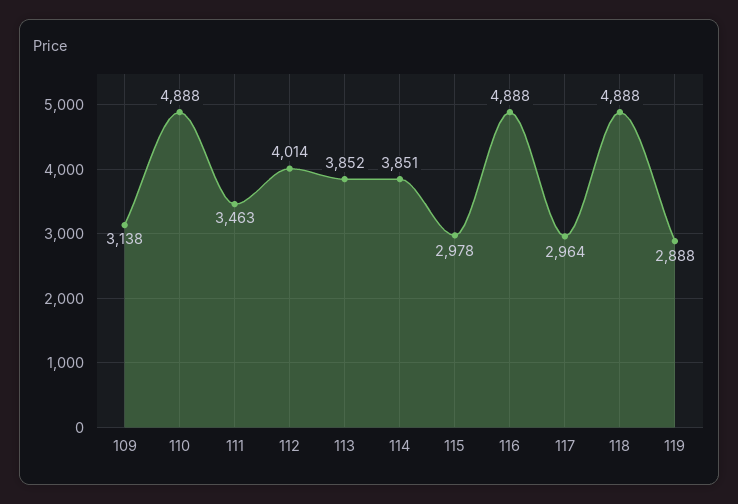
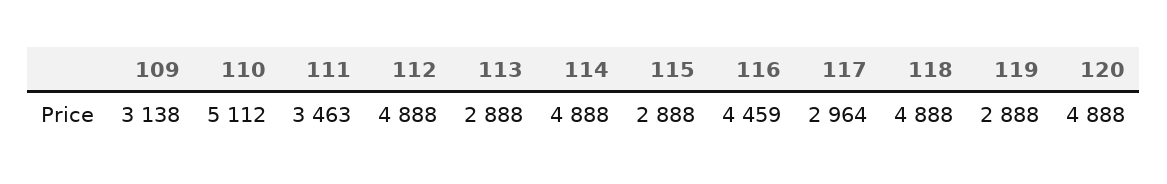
  {
    "109": 3138,
-   "110": 4888,
+   "110": 5112,
    "111": 3463,
-   "112": 4014,
+   "112": 4888,
-   "113": 3852,
+   "113": 2888,
-   "114": 3851,
+   "114": 4888,
-   "115": 2978,
+   "115": 2888,
-   "116": 4888,
+   "116": 4459,
    "117": 2964,
    "118": 4888,
-   "119": 2888
+   "119": 2888,
+   "120": 4888
  }

